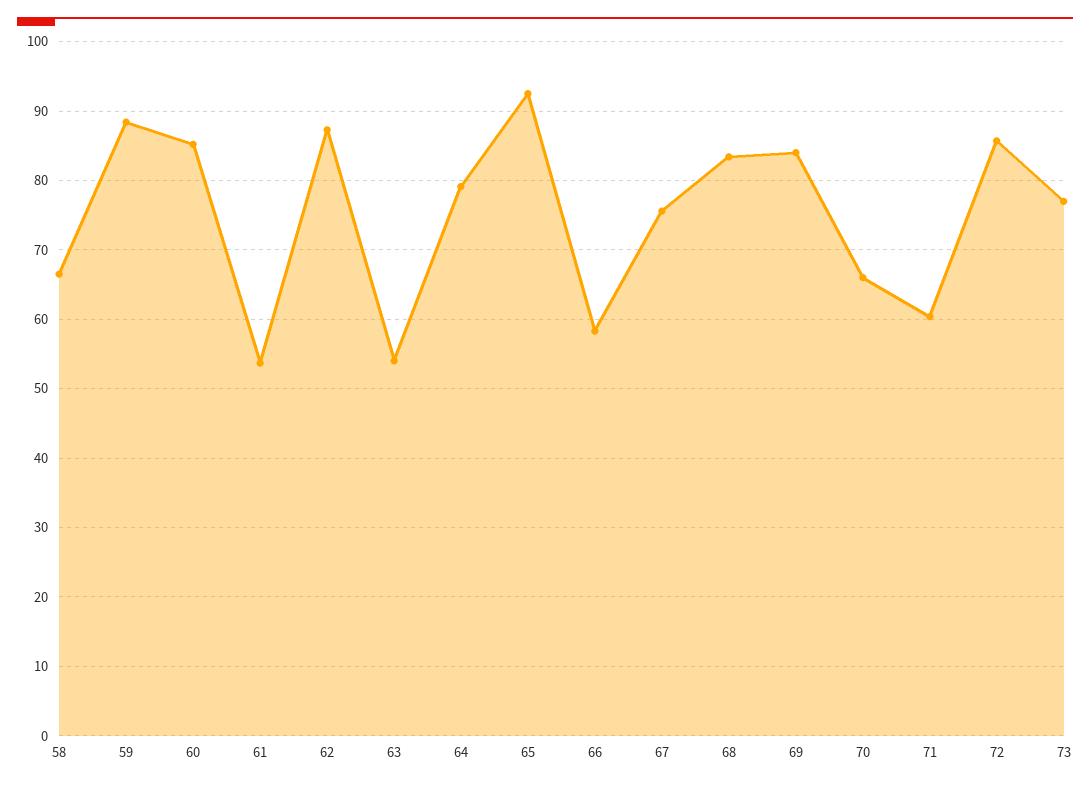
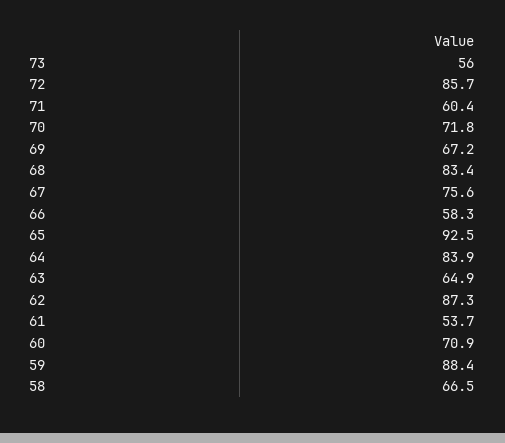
  {
    "58": 66.5,
    "59": 88.4,
-   "60": 85,
+   "60": 70.9,
    "61": 53.7,
    "62": 87.3,
-   "63": 54,
+   "63": 64.9,
-   "64": 79,
+   "64": 83.9,
    "65": 92.5,
    "66": 58.3,
    "67": 75.6,
    "68": 83.4,
-   "69": 84,
+   "69": 67.2,
-   "70": 66,
+   "70": 71.8,
    "71": 60.4,
    "72": 85.7,
-   "73": 77
+   "73": 56
  }

